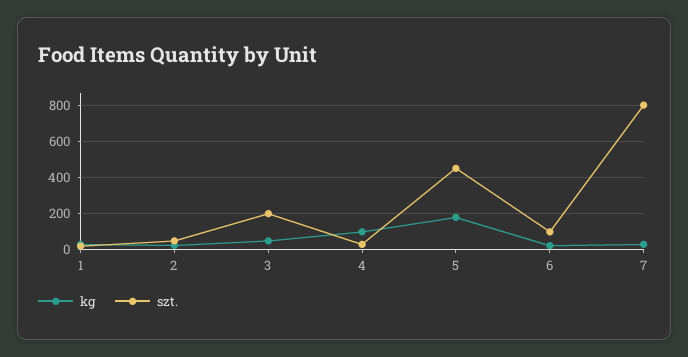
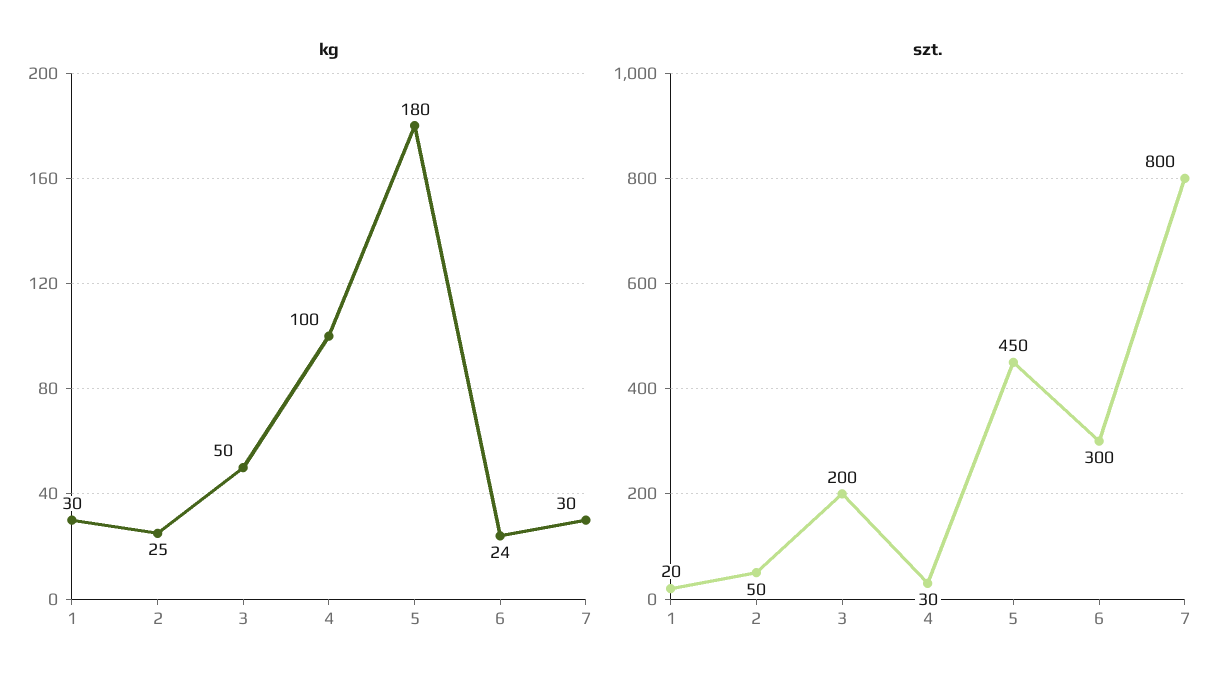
  {
    "kg": {
      "1": 30,
      "2": 25,
      "3": 50,
      "4": 100,
      "5": 180,
      "6": 24,
      "7": 30
    },
    "szt.": {
      "1": 20,
      "2": 50,
      "3": 200,
      "4": 30,
      "5": 450,
-     "6": 100,
+     "6": 300,
      "7": 800
    }
  }

